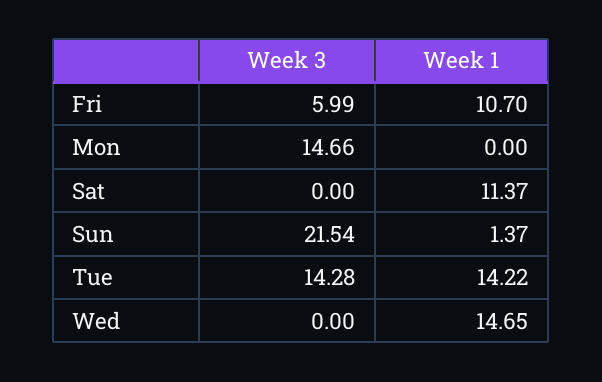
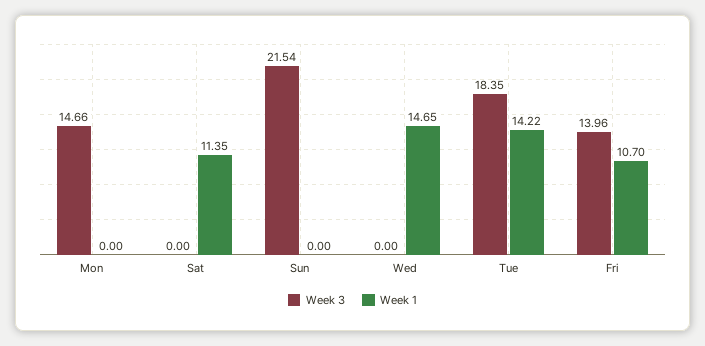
  {
    "Week 3": {
-     "Fri": 5.99,
+     "Fri": 13.96,
      "Mon": 14.66,
      "Sat": 0,
      "Sun": 21.54,
-     "Tue": 14.28,
+     "Tue": 18.35,
      "Wed": 0
    },
    "Week 1": {
      "Fri": 10.7,
      "Mon": 0,
-     "Sat": 11.37,
+     "Sat": 11.35,
-     "Sun": 1.37,
+     "Sun": 0,
      "Tue": 14.22,
      "Wed": 14.65
    }
  }

